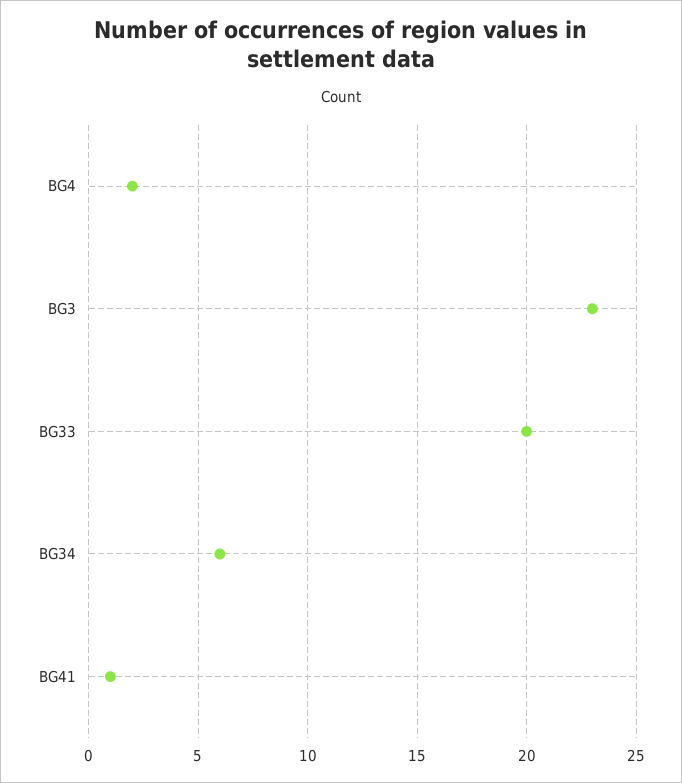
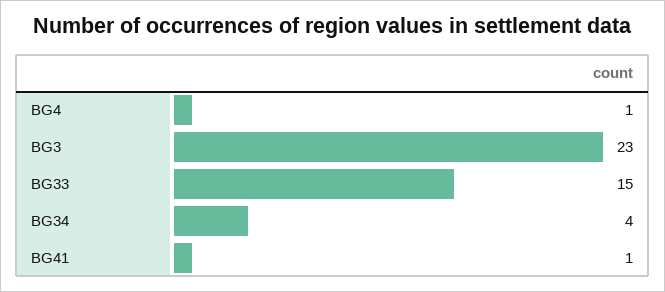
  {
-   "BG4": 2,
+   "BG4": 1,
    "BG3": 23,
-   "BG33": 20,
+   "BG33": 15,
-   "BG34": 6,
+   "BG34": 4,
    "BG41": 1
  }

